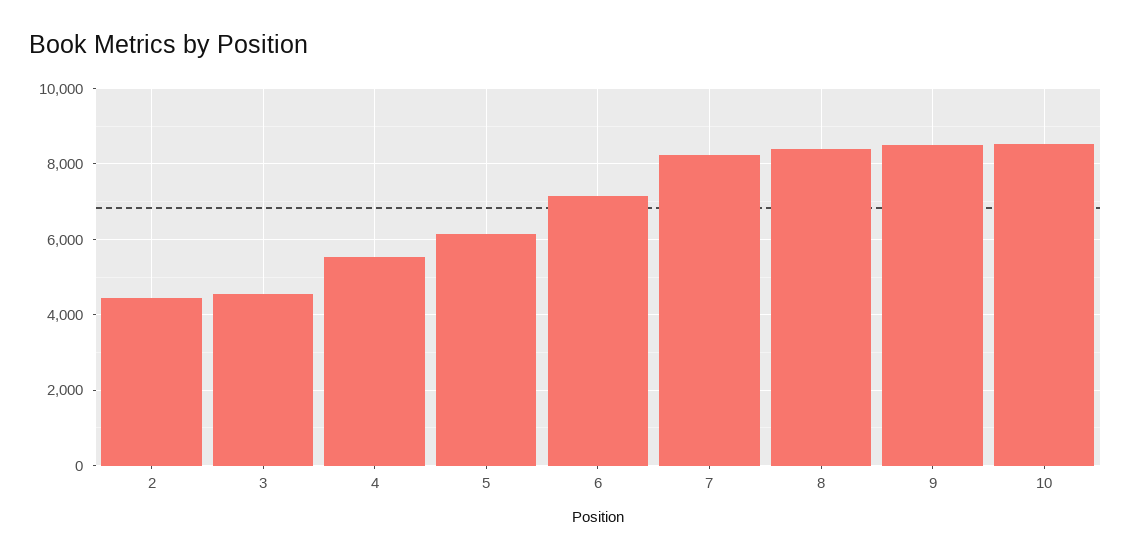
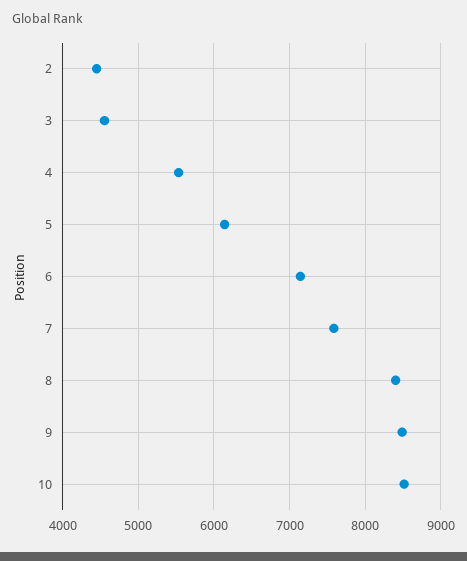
  {
    "2": 4400,
    "3": 4600,
    "4": 5500,
    "5": 6100,
    "6": 7100,
-   "7": 8200,
+   "7": 7600,
    "8": 8400,
    "9": 8500,
    "10": 8500
  }

